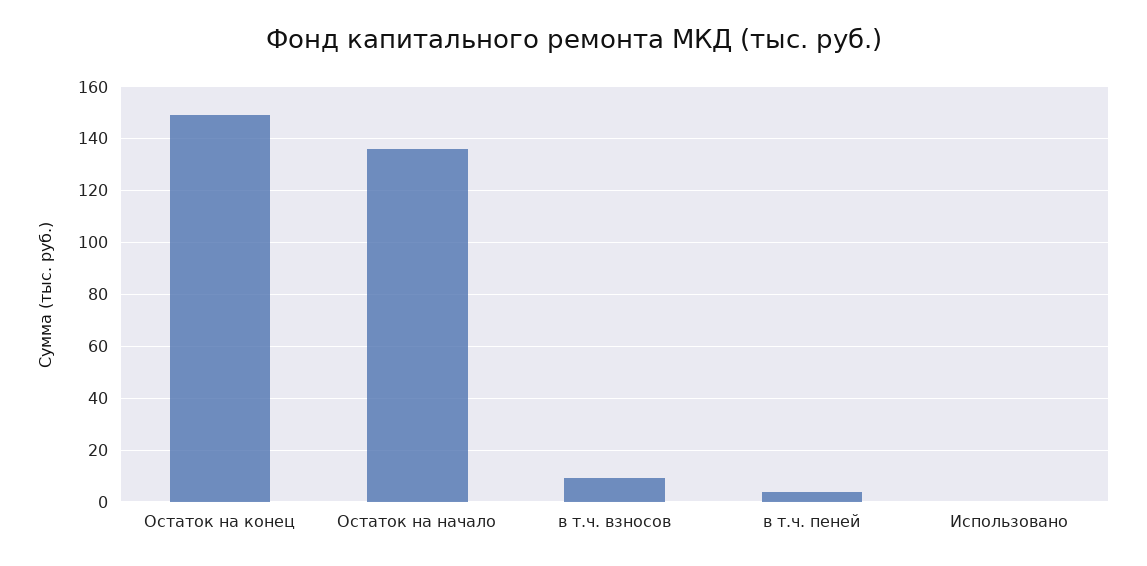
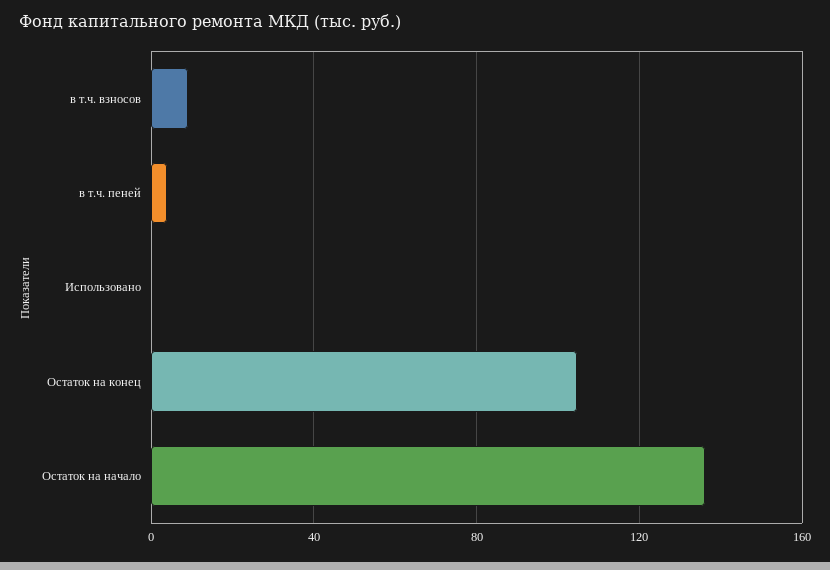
  {
-   "Остаток на конец": 150,
+   "Остаток на конец": 105,
    "Остаток на начало": 135,
    "в т.ч. взносов": 10,
    "в т.ч. пеней": 5,
    "Использовано": 0
  }

